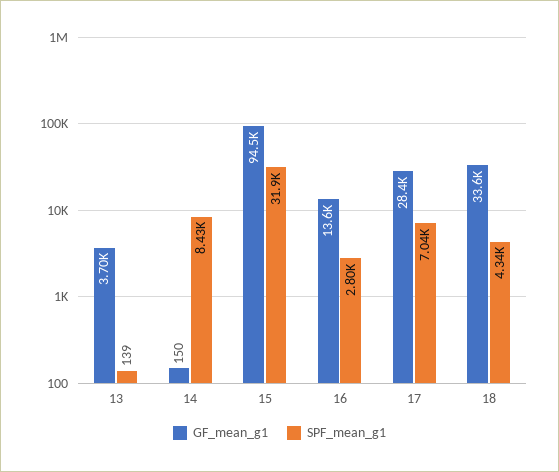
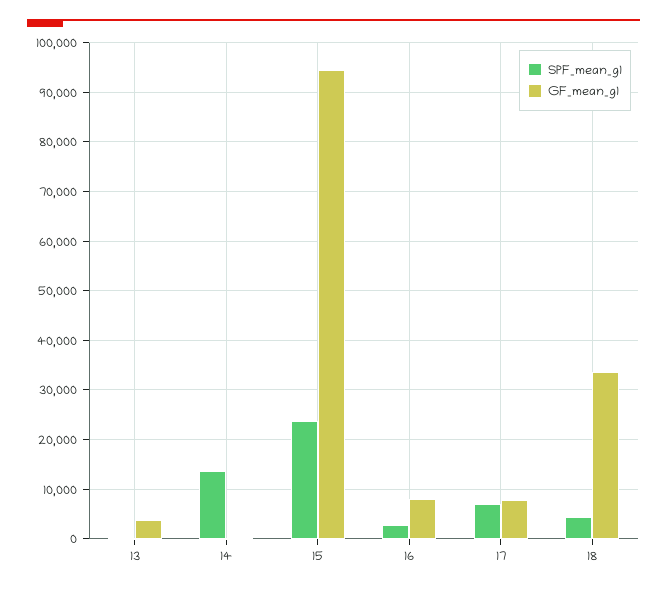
  {
    "GF_mean_g1": {
      "13": 3700,
      "14": 150,
      "15": 94500,
-     "16": 13600,
+     "16": 8000,
-     "17": 28400,
+     "17": 8000,
      "18": 33600
    },
    "SPF_mean_g1": {
      "13": 139,
-     "14": 8430,
+     "14": 14000,
-     "15": 31900,
+     "15": 24000,
      "16": 2800,
      "17": 7040,
      "18": 4340
    }
  }

